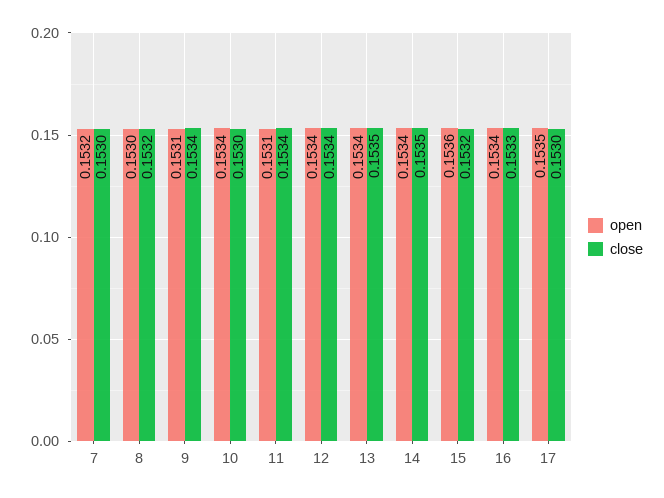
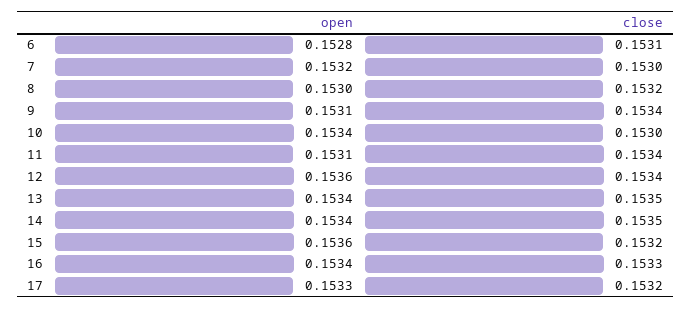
  {
    "open": {
      "7": 0.1532,
      "8": 0.153,
      "9": 0.1531,
      "10": 0.1534,
      "11": 0.1531,
-     "12": 0.1534,
+     "12": 0.1536,
      "13": 0.1534,
      "14": 0.1534,
      "15": 0.1536,
      "16": 0.1534,
-     "17": 0.1535
+     "17": 0.1533,
+     "6": 0.1528
    },
    "close": {
      "7": 0.153,
      "8": 0.1532,
      "9": 0.1534,
      "10": 0.153,
      "11": 0.1534,
      "12": 0.1534,
      "13": 0.1535,
      "14": 0.1535,
      "15": 0.1532,
      "16": 0.1533,
-     "17": 0.153
+     "17": 0.1532,
+     "6": 0.1531
    }
  }

